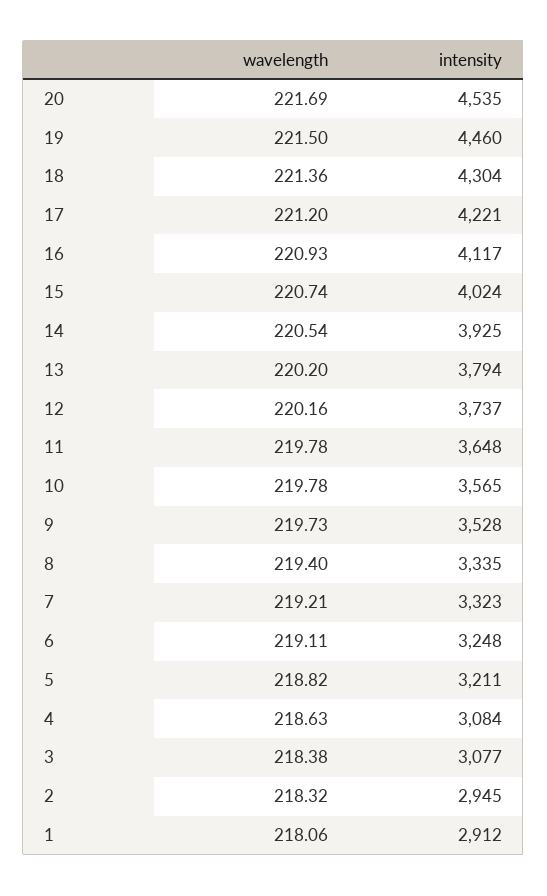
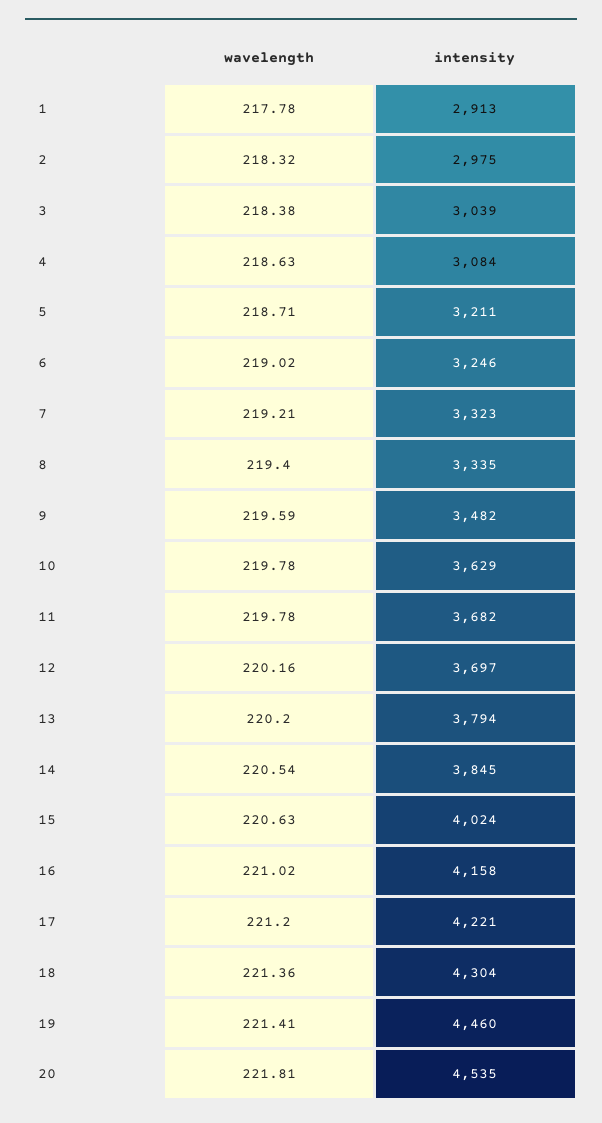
  {
    "wavelength": {
-     "20": 221.69,
+     "20": 221.81,
-     "19": 221.5,
+     "19": 221.41,
      "18": 221.36,
      "17": 221.2,
-     "16": 220.93,
+     "16": 221.02,
-     "15": 220.74,
+     "15": 220.63,
      "14": 220.54,
      "13": 220.2,
      "12": 220.16,
      "11": 219.78,
      "10": 219.78,
-     "9": 219.73,
+     "9": 219.59,
      "8": 219.4,
      "7": 219.21,
-     "6": 219.11,
+     "6": 219.02,
-     "5": 218.82,
+     "5": 218.71,
      "4": 218.63,
      "3": 218.38,
      "2": 218.32,
-     "1": 218.06
+     "1": 217.78
    },
    "intensity": {
      "20": 4535,
      "19": 4460,
      "18": 4304,
      "17": 4221,
-     "16": 4117,
+     "16": 4158,
      "15": 4024,
-     "14": 3925,
+     "14": 3845,
      "13": 3794,
-     "12": 3737,
+     "12": 3697,
-     "11": 3648,
+     "11": 3682,
-     "10": 3565,
+     "10": 3629,
-     "9": 3528,
+     "9": 3482,
      "8": 3335,
      "7": 3323,
-     "6": 3248,
+     "6": 3246,
      "5": 3211,
      "4": 3084,
-     "3": 3077,
+     "3": 3039,
-     "2": 2945,
+     "2": 2975,
-     "1": 2912
+     "1": 2913
    }
  }

